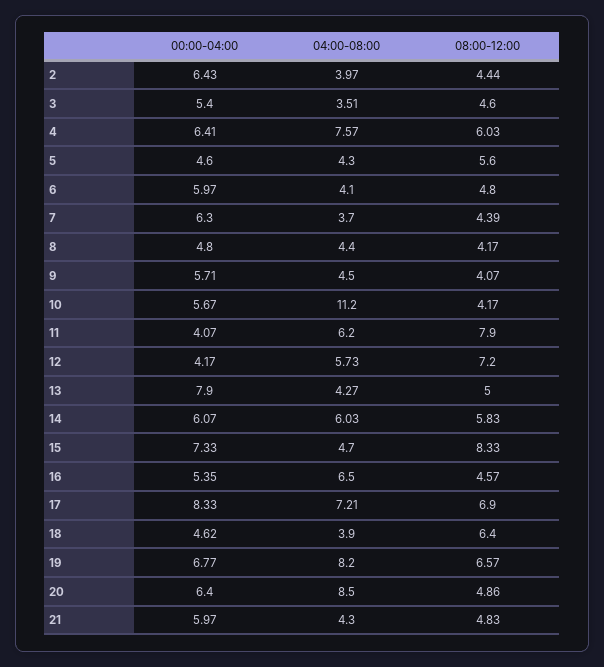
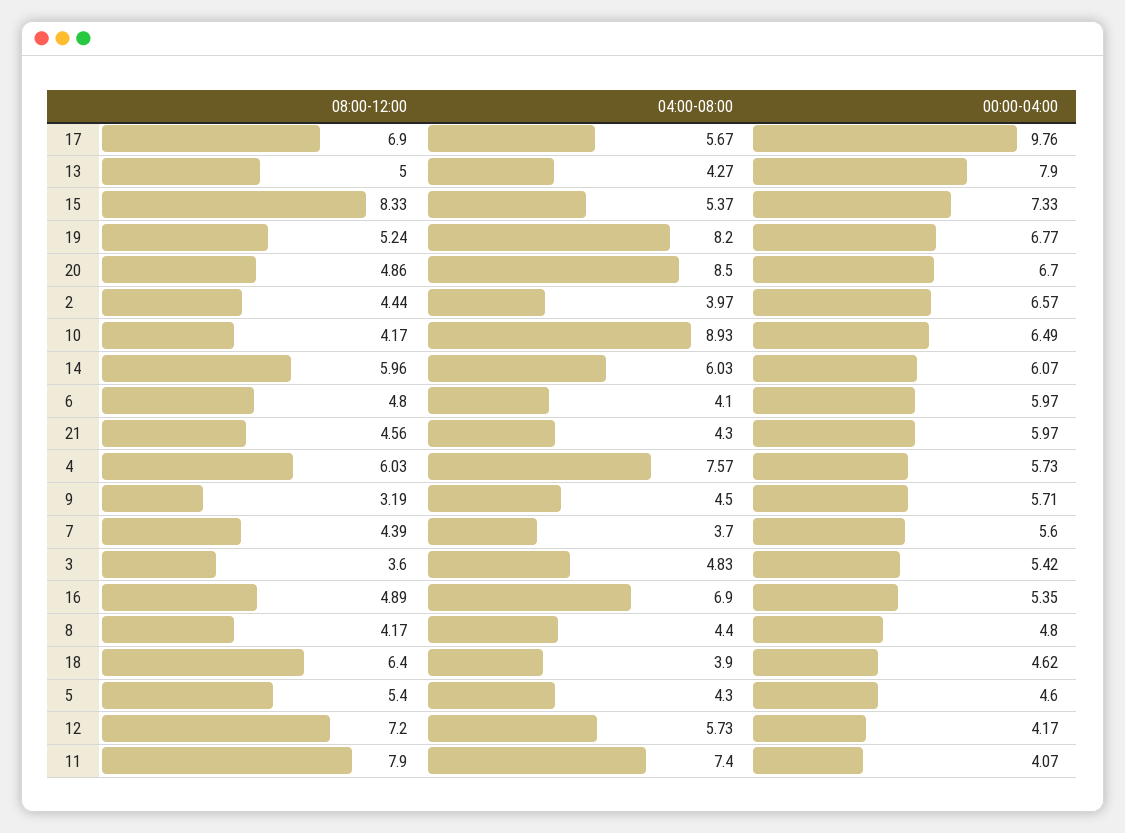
  {
    "00:00-04:00": {
-     "2": 6.43,
+     "2": 6.57,
-     "3": 5.4,
+     "3": 5.42,
-     "4": 6.41,
+     "4": 5.73,
      "5": 4.6,
      "6": 5.97,
-     "7": 6.3,
+     "7": 5.6,
      "8": 4.8,
      "9": 5.71,
-     "10": 5.67,
+     "10": 6.49,
      "11": 4.07,
      "12": 4.17,
      "13": 7.9,
      "14": 6.07,
      "15": 7.33,
      "16": 5.35,
-     "17": 8.33,
+     "17": 9.76,
      "18": 4.62,
      "19": 6.77,
-     "20": 6.4,
+     "20": 6.7,
      "21": 5.97
    },
    "04:00-08:00": {
      "2": 3.97,
-     "3": 3.51,
+     "3": 4.83,
      "4": 7.57,
      "5": 4.3,
      "6": 4.1,
      "7": 3.7,
      "8": 4.4,
      "9": 4.5,
-     "10": 11.2,
+     "10": 8.93,
-     "11": 6.2,
+     "11": 7.4,
      "12": 5.73,
      "13": 4.27,
      "14": 6.03,
-     "15": 4.7,
+     "15": 5.37,
-     "16": 6.5,
+     "16": 6.9,
-     "17": 7.21,
+     "17": 5.67,
      "18": 3.9,
      "19": 8.2,
      "20": 8.5,
      "21": 4.3
    },
    "08:00-12:00": {
      "2": 4.44,
-     "3": 4.6,
+     "3": 3.6,
      "4": 6.03,
-     "5": 5.6,
+     "5": 5.4,
      "6": 4.8,
      "7": 4.39,
      "8": 4.17,
-     "9": 4.07,
+     "9": 3.19,
      "10": 4.17,
      "11": 7.9,
      "12": 7.2,
      "13": 5,
-     "14": 5.83,
+     "14": 5.96,
      "15": 8.33,
-     "16": 4.57,
+     "16": 4.89,
      "17": 6.9,
      "18": 6.4,
-     "19": 6.57,
+     "19": 5.24,
      "20": 4.86,
-     "21": 4.83
+     "21": 4.56
    }
  }

